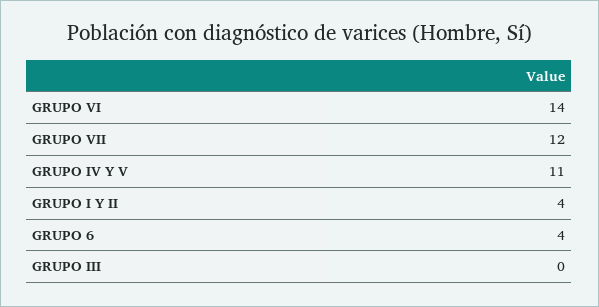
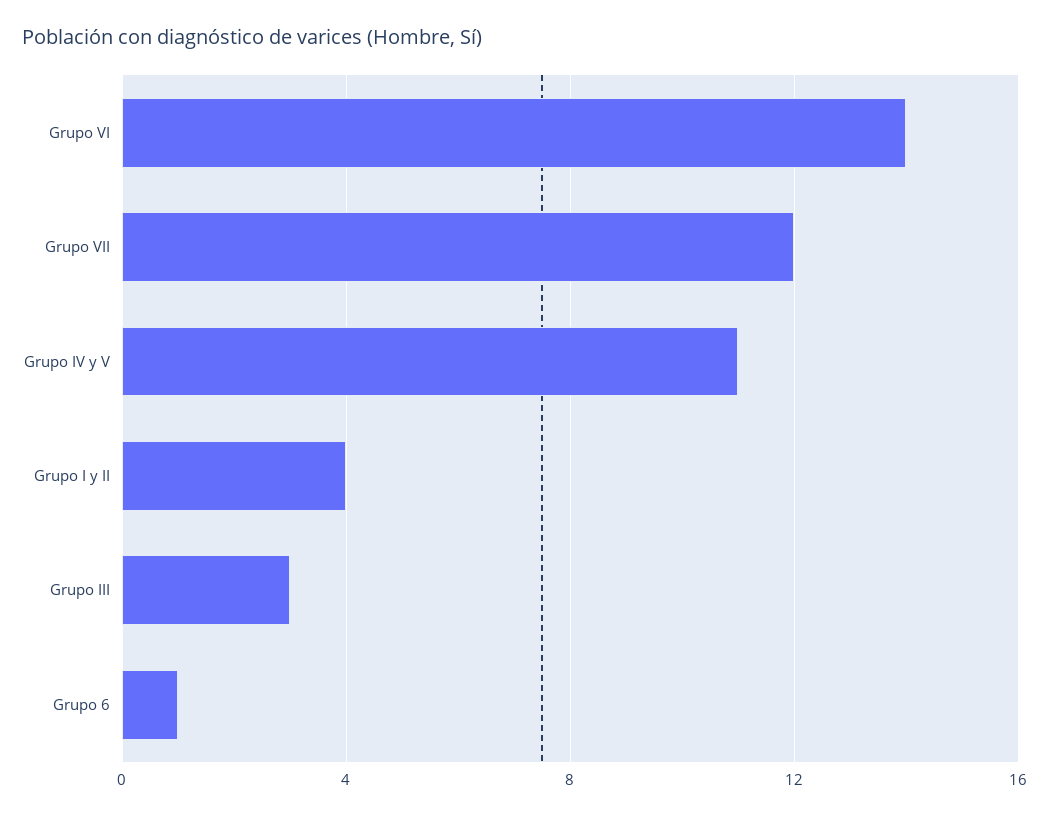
  {
    "GRUPO VI": 14,
    "GRUPO VII": 12,
    "GRUPO IV Y V": 11,
    "GRUPO I Y II": 4,
-   "GRUPO 6": 4,
+   "GRUPO 6": 1,
-   "GRUPO III": 0
+   "GRUPO III": 3
  }

